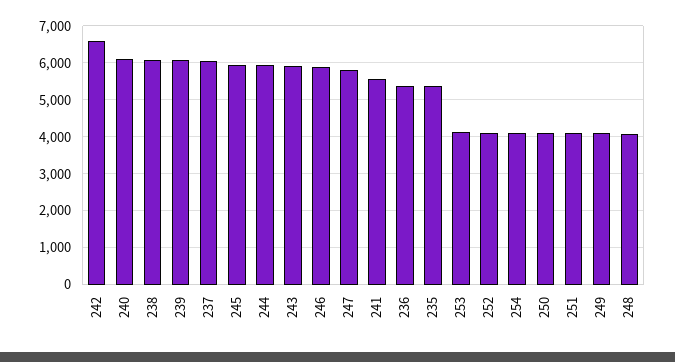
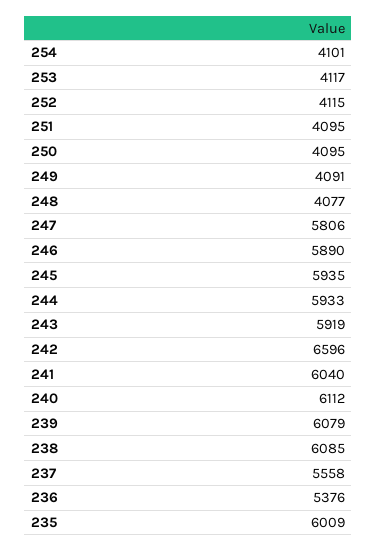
  {
    "242": 6596,
    "240": 6112,
    "238": 6085,
    "239": 6079,
-   "237": 6000,
+   "237": 5558,
    "245": 5935,
    "244": 5933,
    "243": 5919,
    "246": 5890,
    "247": 5806,
-   "241": 5600,
+   "241": 6040,
    "236": 5376,
-   "235": 5400,
+   "235": 6009,
    "253": 4117,
    "252": 4115,
    "254": 4101,
    "250": 4095,
    "251": 4095,
    "249": 4091,
    "248": 4077
  }

